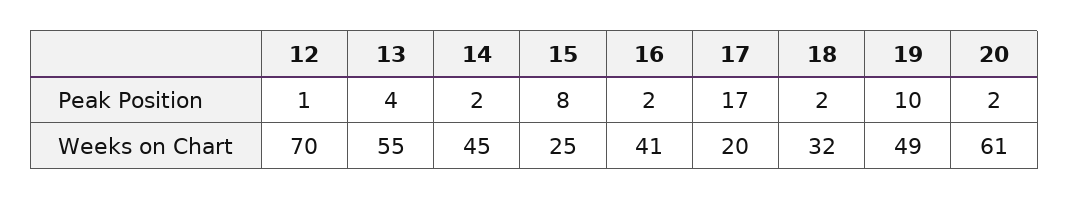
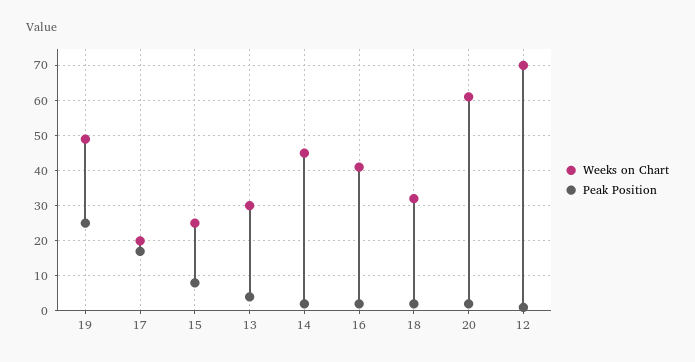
  {
    "Peak Position": {
      "12": 1,
      "13": 4,
      "14": 2,
      "15": 8,
      "16": 2,
      "17": 17,
      "18": 2,
-     "19": 10,
+     "19": 25,
      "20": 2
    },
    "Weeks on Chart": {
      "12": 70,
-     "13": 55,
+     "13": 30,
      "14": 45,
      "15": 25,
      "16": 41,
      "17": 20,
      "18": 32,
      "19": 49,
      "20": 61
    }
  }

